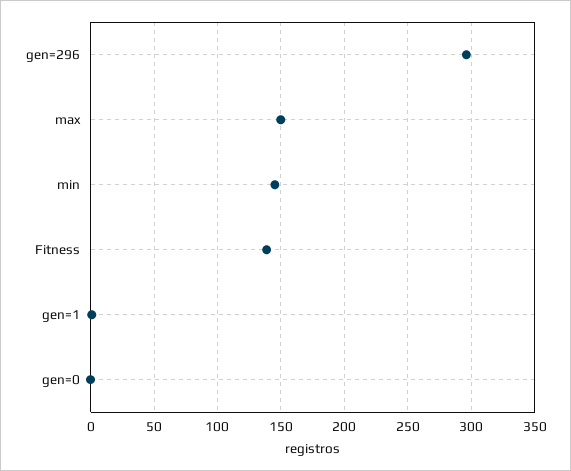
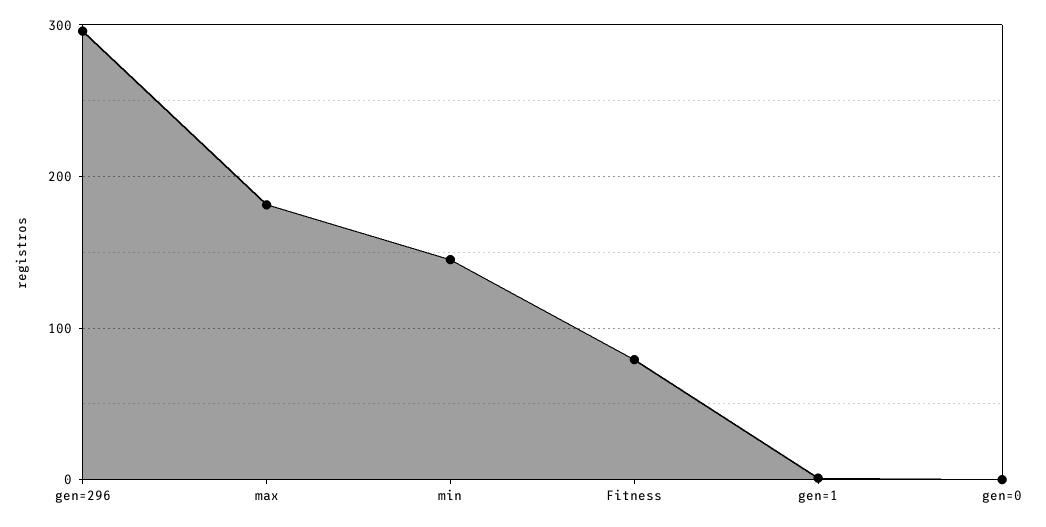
  {
    "gen=296": 295,
-   "max": 150,
+   "max": 180,
    "min": 145,
-   "Fitness": 140,
+   "Fitness": 80,
    "gen=1": 0,
    "gen=0": 0
  }

